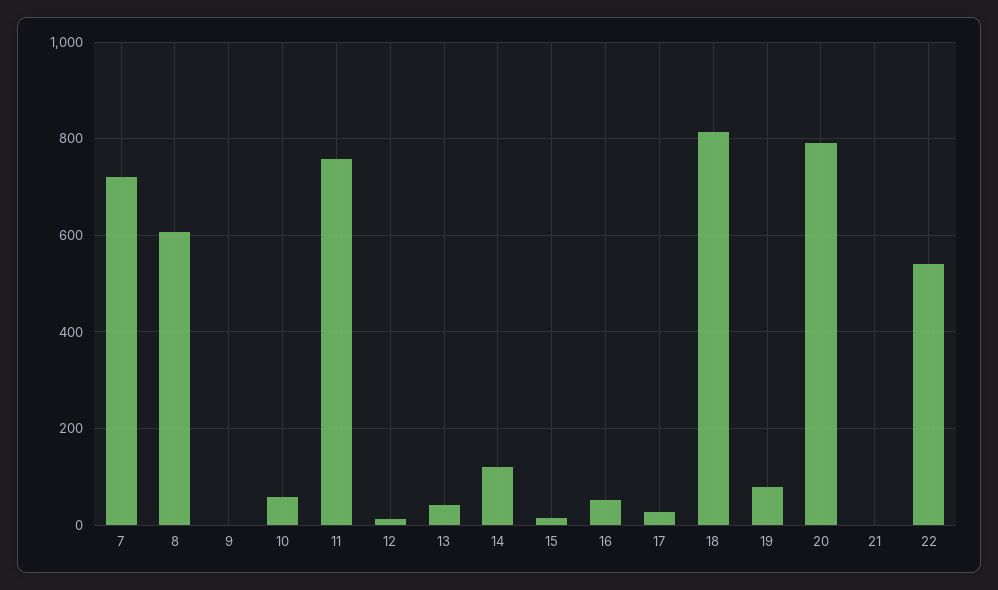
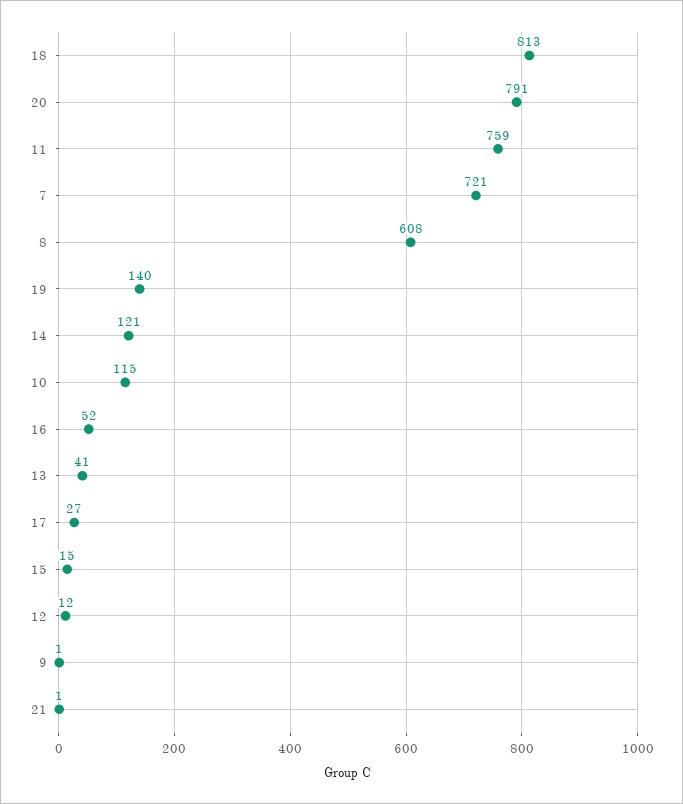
  {
    "7": 721,
    "8": 608,
    "9": 1,
-   "10": 60,
+   "10": 115,
    "11": 759,
    "12": 12,
    "13": 41,
    "14": 121,
    "15": 15,
    "16": 52,
    "17": 27,
    "18": 813,
-   "19": 80,
+   "19": 140,
    "20": 791,
-   "21": 1,
+   "21": 1
-   "22": 540
  }

